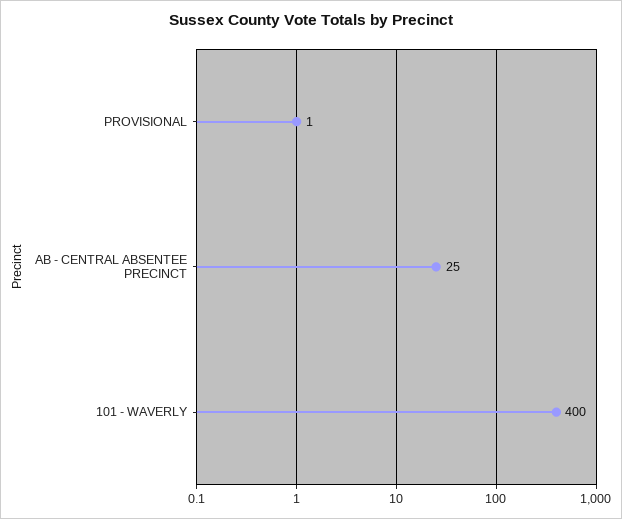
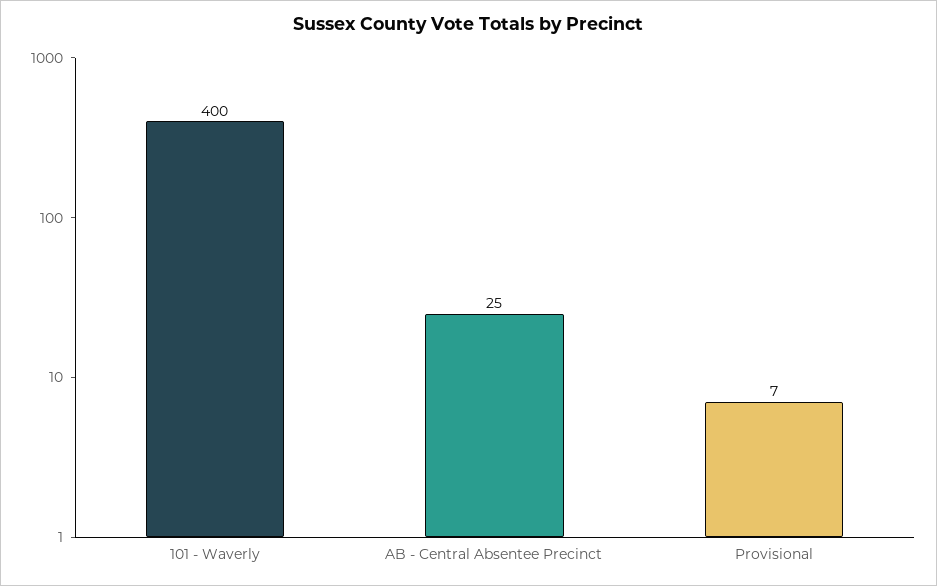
  {
-   "PROVISIONAL": 1,
+   "PROVISIONAL": 7,
    "AB - CENTRAL ABSENTEE PRECINCT": 25,
    "101 - WAVERLY": 400
  }

